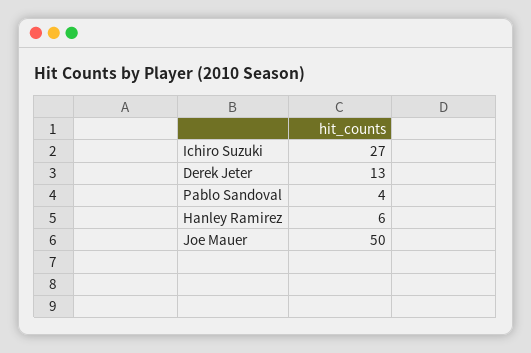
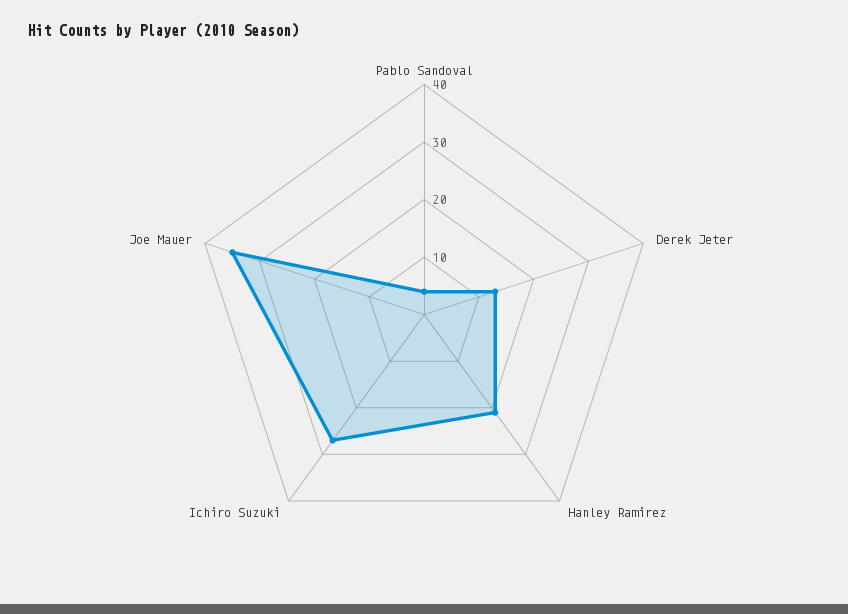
  {
    "Ichiro Suzuki": 27,
    "Derek Jeter": 13,
    "Pablo Sandoval": 4,
-   "Hanley Ramirez": 6,
+   "Hanley Ramirez": 20,
-   "Joe Mauer": 50
+   "Joe Mauer": 35
  }

